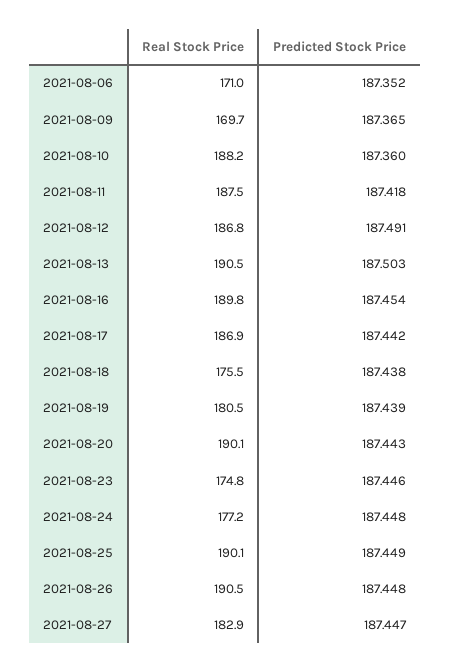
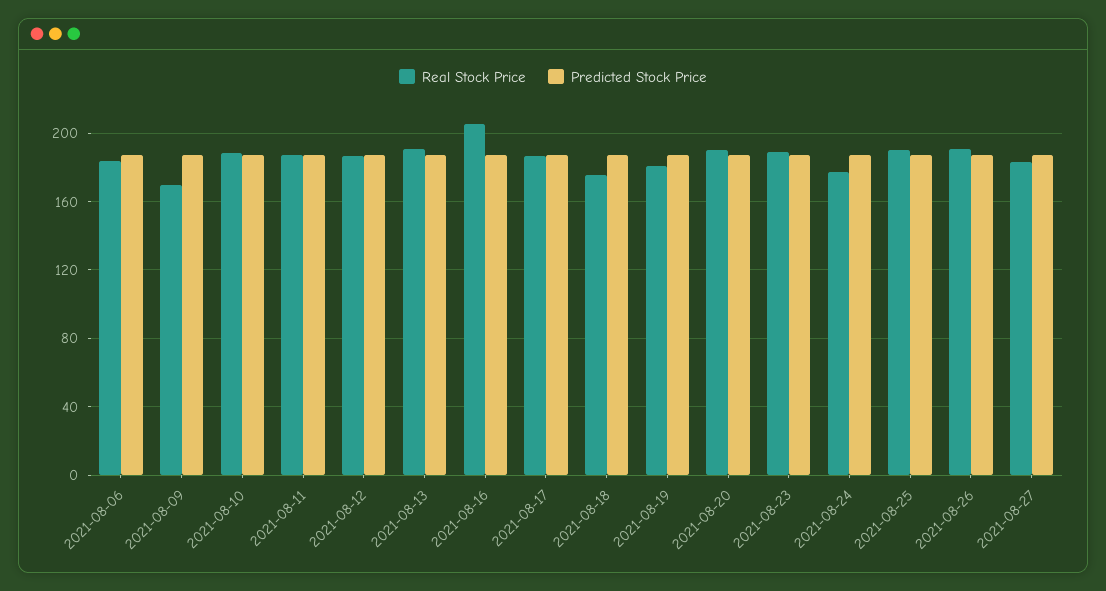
  {
    "Real Stock Price": {
-     "2021-08-06": 171,
+     "2021-08-06": 185,
      "2021-08-09": 169.7,
      "2021-08-10": 188.2,
      "2021-08-11": 187.5,
      "2021-08-12": 186.8,
      "2021-08-13": 190.5,
-     "2021-08-16": 189.8,
+     "2021-08-16": 205,
      "2021-08-17": 186.9,
      "2021-08-18": 175.5,
      "2021-08-19": 180.5,
      "2021-08-20": 190.1,
-     "2021-08-23": 174.8,
+     "2021-08-23": 190,
      "2021-08-24": 177.2,
      "2021-08-25": 190.1,
      "2021-08-26": 190.5,
      "2021-08-27": 182.9
    },
    "Predicted Stock Price": {
      "2021-08-06": 187.352,
      "2021-08-09": 187.365,
      "2021-08-10": 187.36,
      "2021-08-11": 187.418,
      "2021-08-12": 187.491,
      "2021-08-13": 187.503,
      "2021-08-16": 187.454,
      "2021-08-17": 187.442,
      "2021-08-18": 187.438,
      "2021-08-19": 187.439,
      "2021-08-20": 187.443,
      "2021-08-23": 187.446,
      "2021-08-24": 187.448,
      "2021-08-25": 187.449,
      "2021-08-26": 187.448,
      "2021-08-27": 187.447
    }
  }

